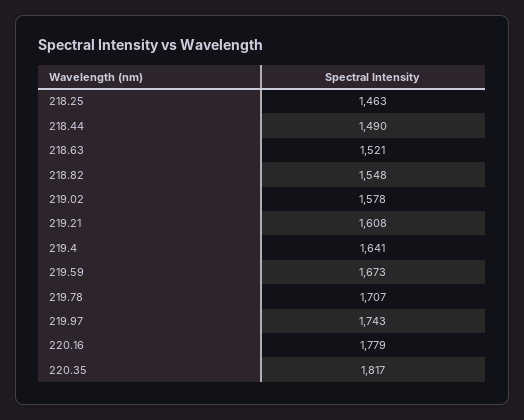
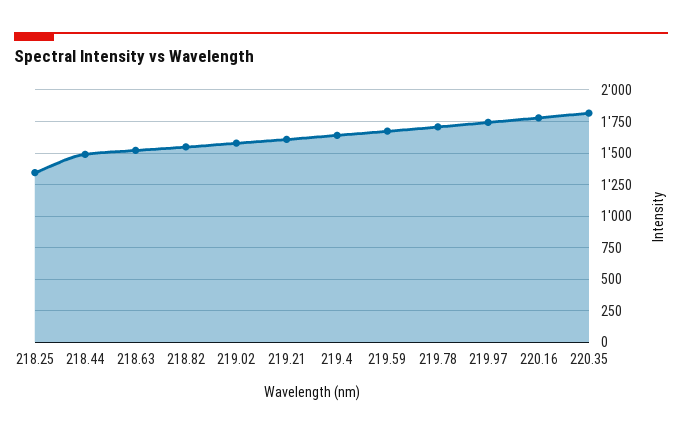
  {
-   "218.25": 1463,
+   "218.25": 1350,
    "218.44": 1490,
    "218.63": 1521,
    "218.82": 1548,
    "219.02": 1578,
    "219.21": 1608,
    "219.4": 1641,
    "219.59": 1673,
    "219.78": 1707,
    "219.97": 1743,
    "220.16": 1779,
    "220.35": 1817
  }

